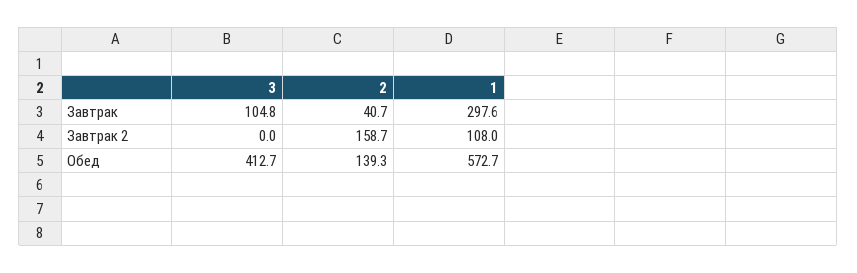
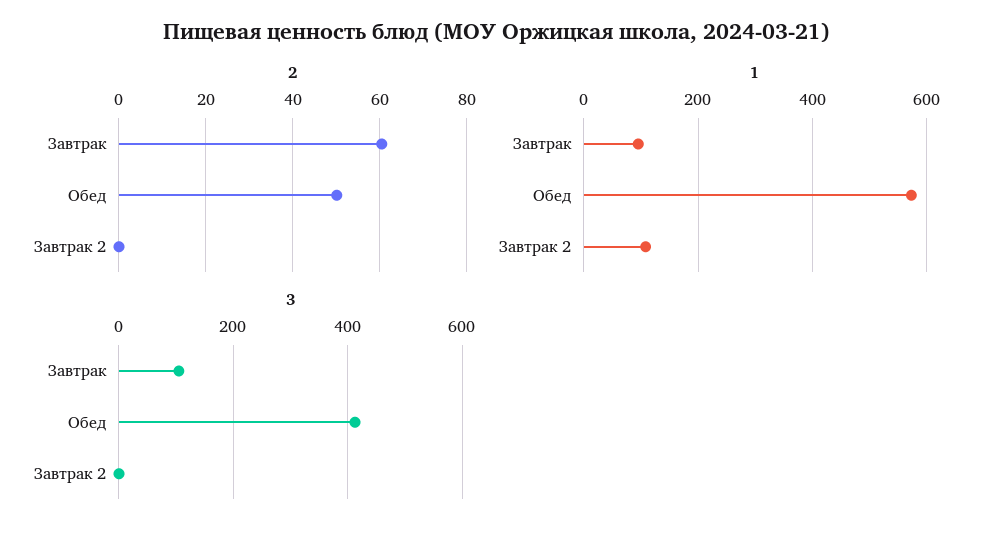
  {
    "3": {
      "Завтрак": 104.8,
      "Завтрак 2": 0,
      "Обед": 412.7
    },
    "2": {
-     "Завтрак": 40.7,
+     "Завтрак": 60,
-     "Завтрак 2": 158.7,
+     "Завтрак 2": 0,
-     "Обед": 139.3
+     "Обед": 50
    },
    "1": {
-     "Завтрак": 297.6,
+     "Завтрак": 100,
      "Завтрак 2": 108,
      "Обед": 572.7
    }
  }

